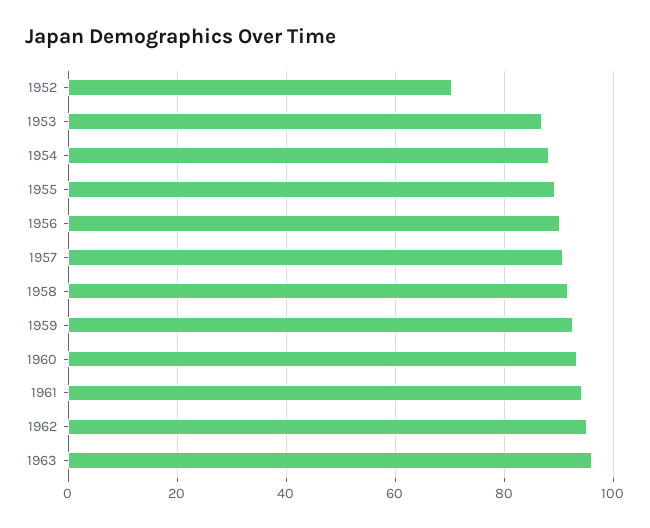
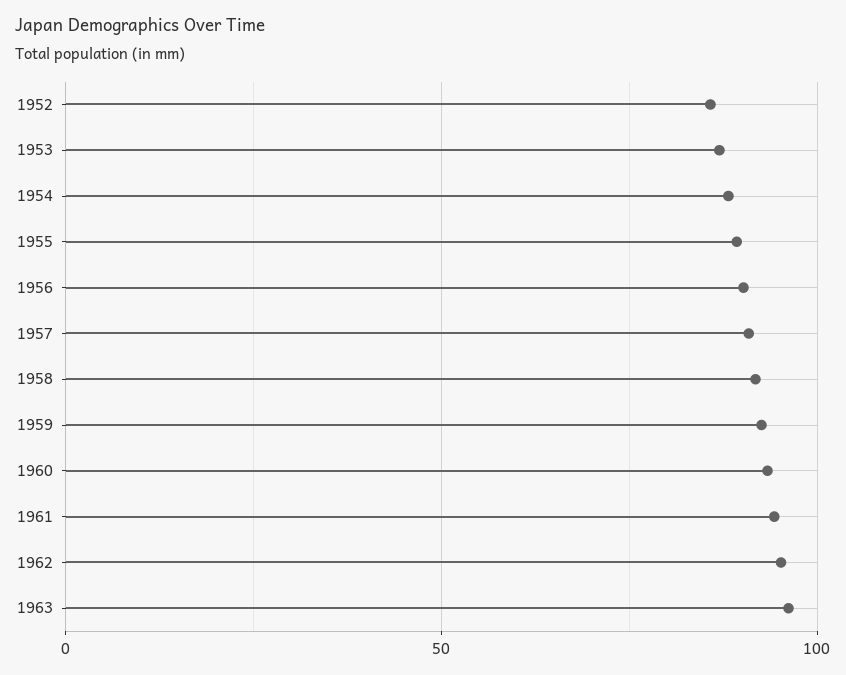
  {
-   "1952": 70,
+   "1952": 85,
    "1953": 88,
    "1954": 88,
    "1955": 90,
    "1956": 90,
    "1957": 90,
    "1958": 92,
    "1959": 92,
    "1960": 94,
    "1961": 94,
    "1962": 96,
    "1963": 96
  }

